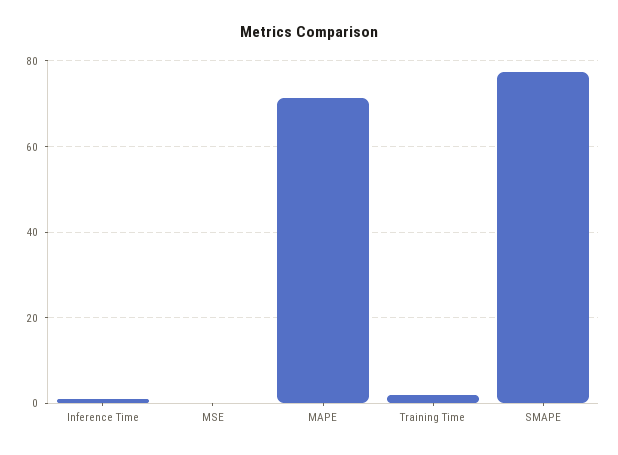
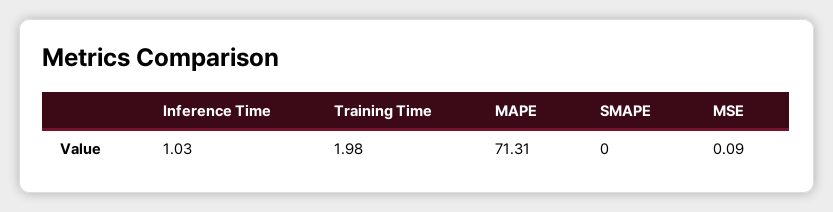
  {
    "Inference Time": 1.03,
    "MSE": 0.09,
    "MAPE": 71.31,
    "Training Time": 1.98,
-   "SMAPE": 78
+   "SMAPE": 0
  }

